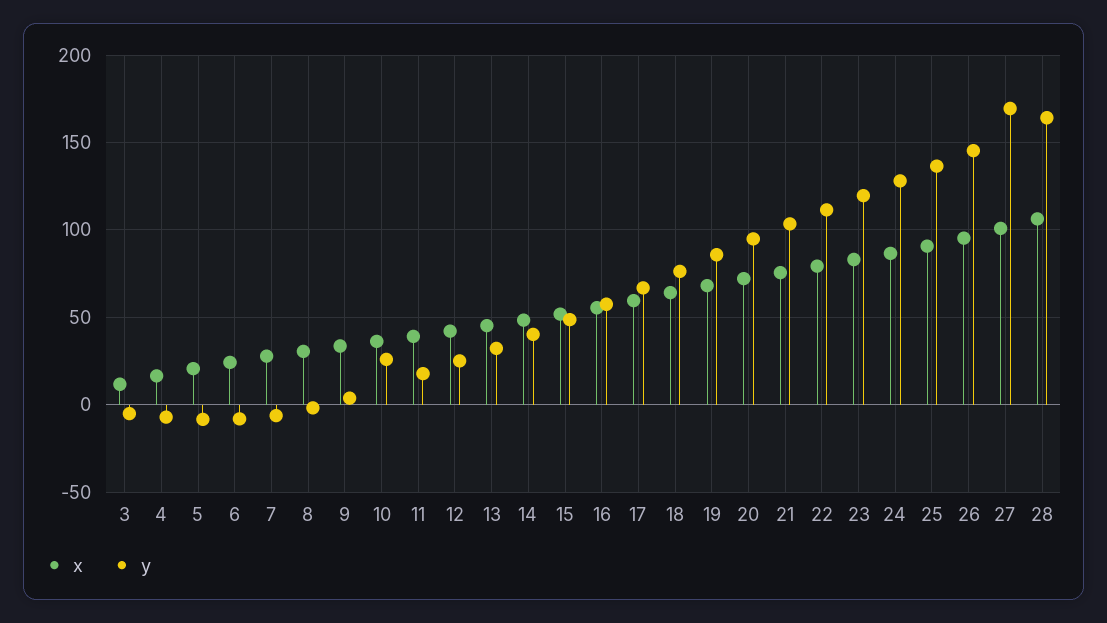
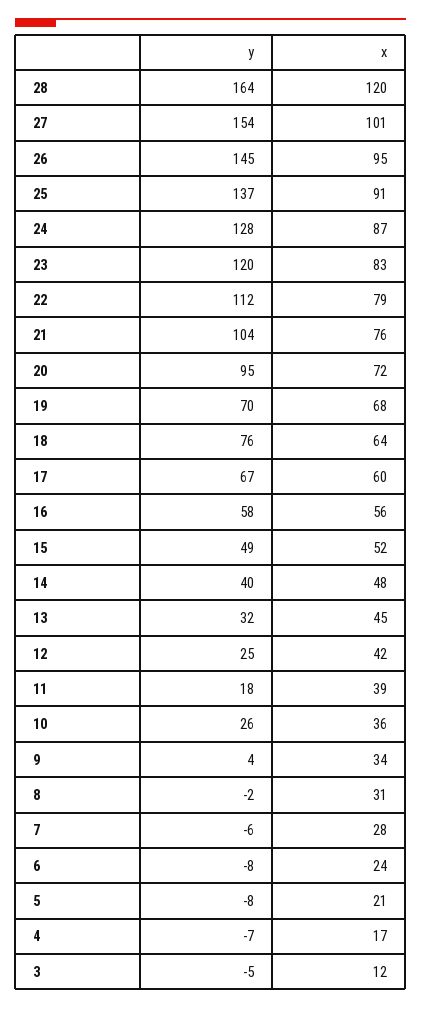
  {
    "x": {
      "3": 12,
      "4": 17,
      "5": 21,
      "6": 24,
      "7": 28,
      "8": 31,
      "9": 34,
      "10": 36,
      "11": 39,
      "12": 42,
      "13": 45,
      "14": 48,
      "15": 52,
      "16": 56,
      "17": 60,
      "18": 64,
      "19": 68,
      "20": 72,
      "21": 76,
      "22": 79,
      "23": 83,
      "24": 87,
      "25": 91,
      "26": 95,
      "27": 101,
-     "28": 105
+     "28": 120
    },
    "y": {
      "3": -5,
      "4": -7,
      "5": -8,
      "6": -8,
      "7": -6,
      "8": -2,
      "9": 4,
      "10": 26,
      "11": 18,
      "12": 25,
      "13": 32,
      "14": 40,
      "15": 49,
      "16": 58,
      "17": 67,
      "18": 76,
-     "19": 85,
+     "19": 70,
      "20": 95,
      "21": 104,
      "22": 112,
      "23": 120,
      "24": 128,
      "25": 137,
      "26": 145,
-     "27": 170,
+     "27": 154,
      "28": 164
    }
  }

